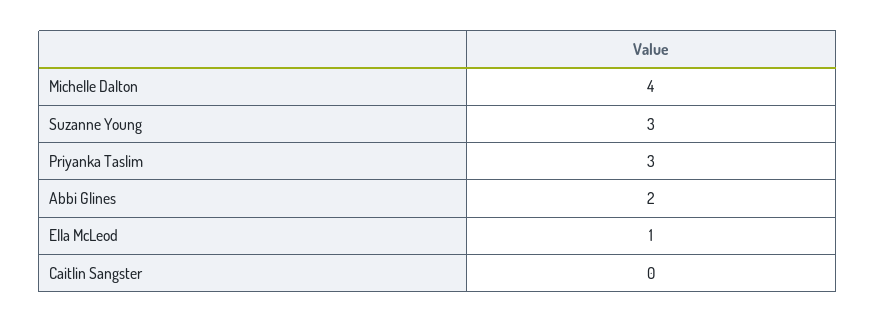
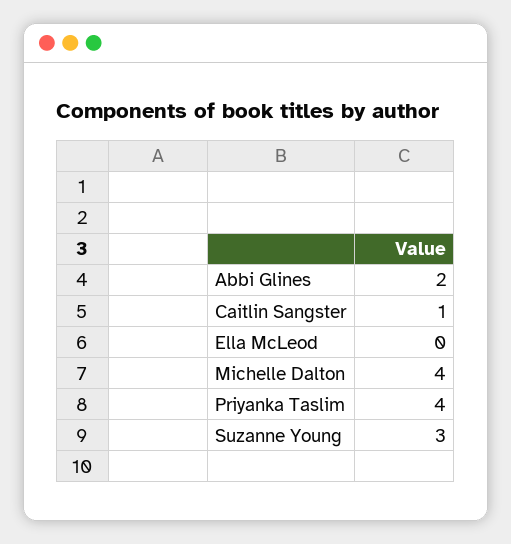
  {
    "Michelle Dalton": 4,
    "Suzanne Young": 3,
-   "Priyanka Taslim": 3,
+   "Priyanka Taslim": 4,
    "Abbi Glines": 2,
-   "Ella McLeod": 1,
+   "Ella McLeod": 0,
-   "Caitlin Sangster": 0
+   "Caitlin Sangster": 1
  }

